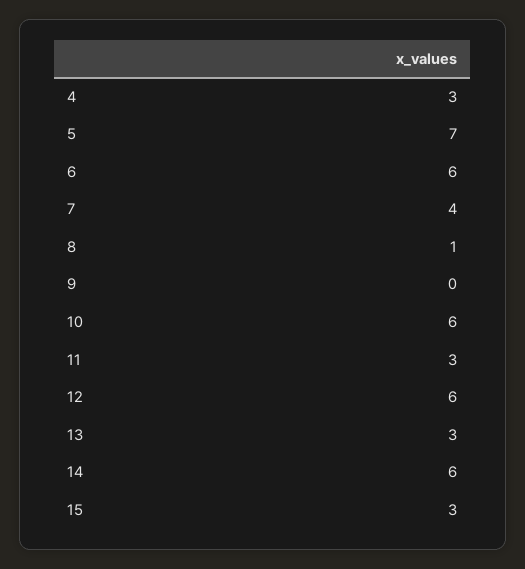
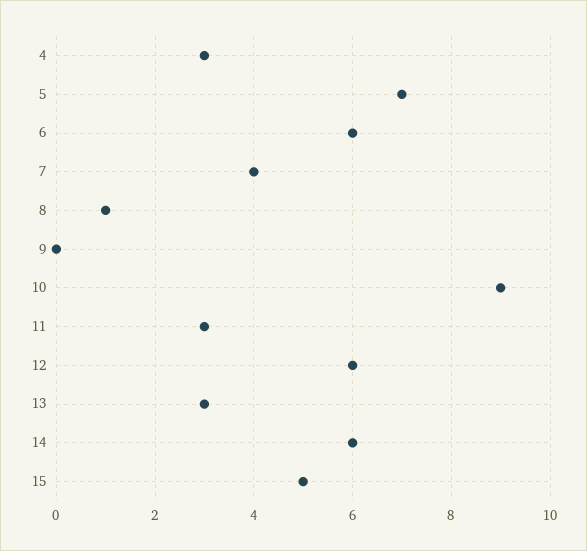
  {
    "4": 3,
    "5": 7,
    "6": 6,
    "7": 4,
    "8": 1,
    "9": 0,
-   "10": 6,
+   "10": 9,
    "11": 3,
    "12": 6,
    "13": 3,
    "14": 6,
-   "15": 3
+   "15": 5
  }

